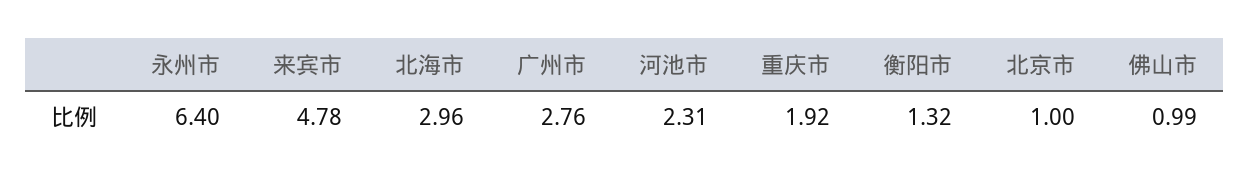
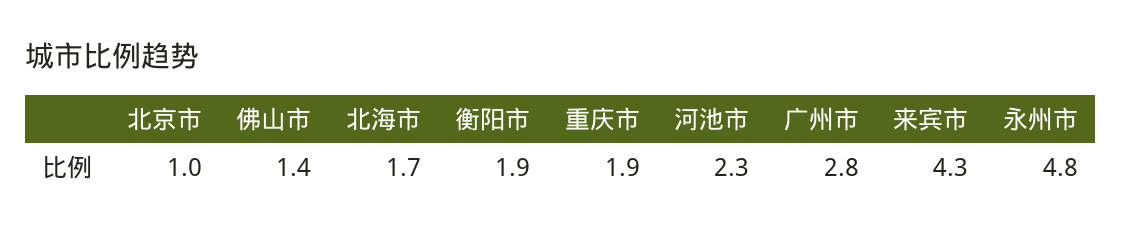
  {
-   "永州市": 6.4,
+   "永州市": 4.8,
-   "来宾市": 4.78,
+   "来宾市": 4.3,
-   "北海市": 2.96,
+   "北海市": 1.7,
    "广州市": 2.76,
    "河池市": 2.31,
    "重庆市": 1.92,
-   "衡阳市": 1.32,
+   "衡阳市": 1.9,
    "北京市": 1,
-   "佛山市": 0.99
+   "佛山市": 1.4
  }

